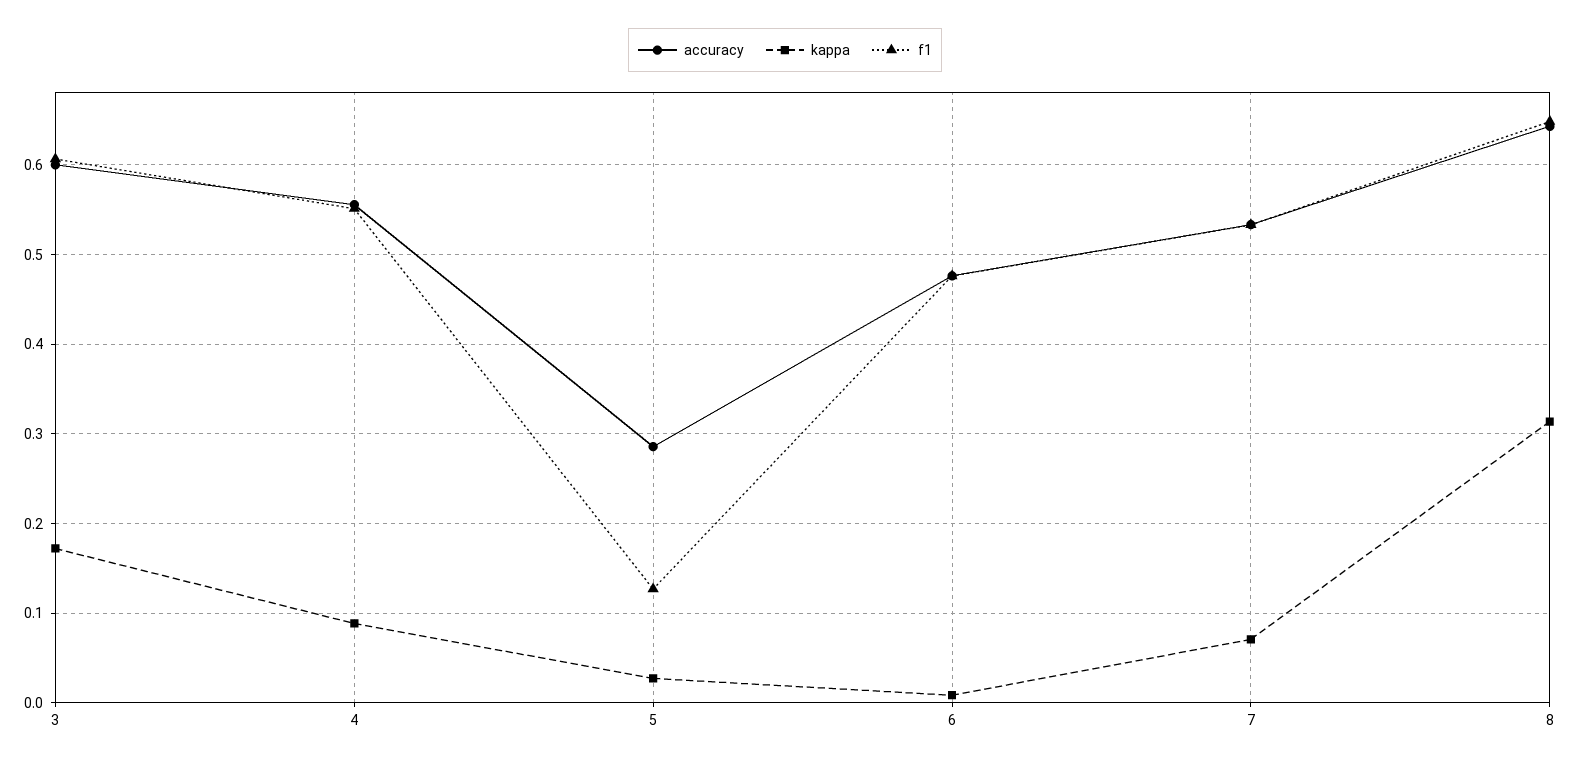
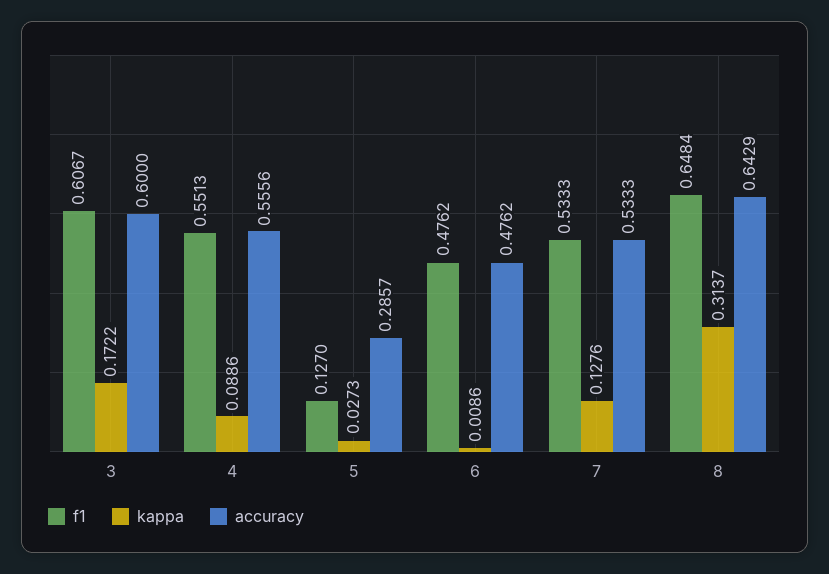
  {
    "accuracy": {
      "3": 0.6,
      "4": 0.5556,
      "5": 0.2857,
      "6": 0.4762,
      "7": 0.5333,
      "8": 0.6429
    },
    "kappa": {
      "3": 0.1722,
      "4": 0.0886,
      "5": 0.0273,
      "6": 0.0086,
-     "7": 0.07,
+     "7": 0.1276,
      "8": 0.3137
    },
    "f1": {
      "3": 0.6067,
      "4": 0.5513,
      "5": 0.127,
      "6": 0.4762,
      "7": 0.5333,
      "8": 0.6484
    }
  }

